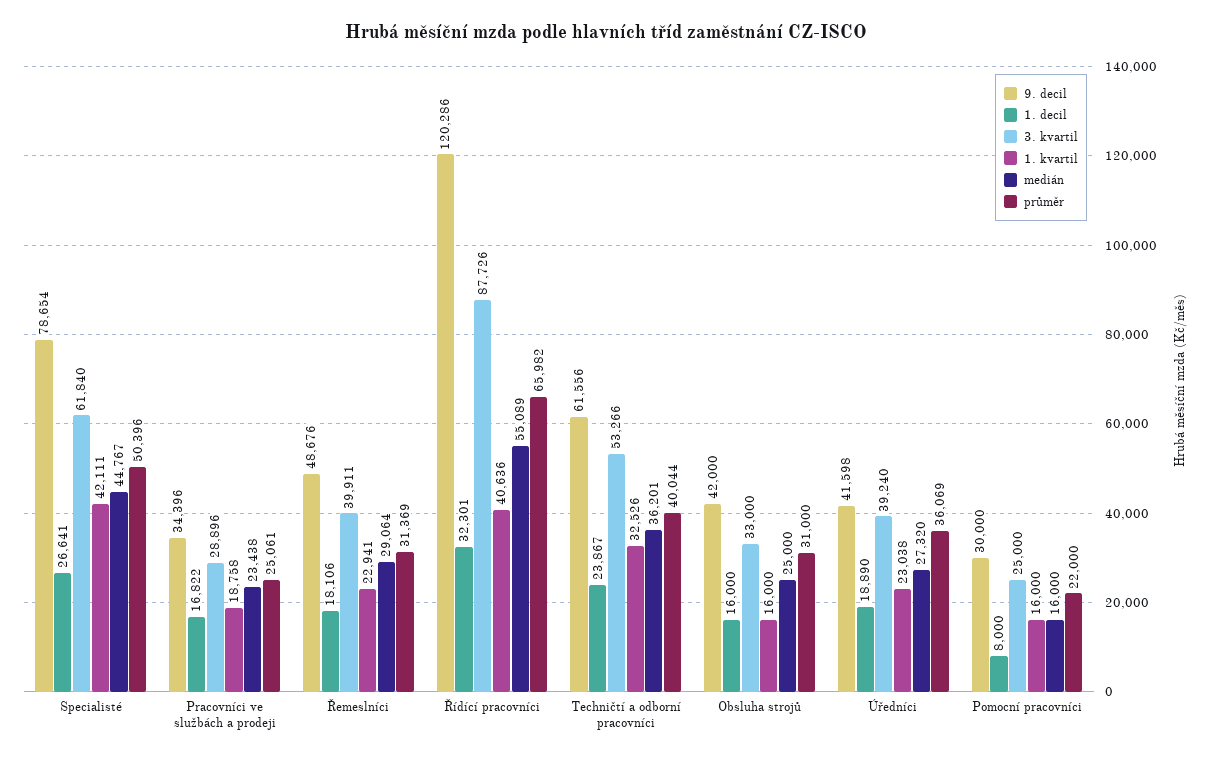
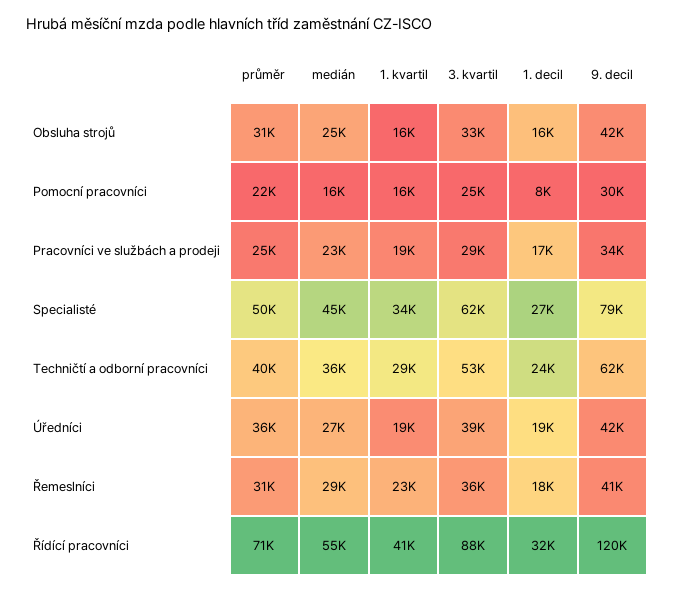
  {
    "9. decil": {
      "Specialisté": 78654,
      "Pracovníci ve službách a prodeji": 34396,
-     "Řemeslníci": 48676,
+     "Řemeslníci": 41000,
      "Řídící pracovníci": 120286,
      "Techničtí a odborní pracovníci": 61556,
      "Obsluha strojů": 42000,
      "Úředníci": 41598,
      "Pomocní pracovníci": 30000
    },
    "1. decil": {
      "Specialisté": 26641,
      "Pracovníci ve službách a prodeji": 16822,
      "Řemeslníci": 18106,
      "Řídící pracovníci": 32301,
      "Techničtí a odborní pracovníci": 23867,
      "Obsluha strojů": 16000,
      "Úředníci": 18890,
      "Pomocní pracovníci": 8000
    },
    "3. kvartil": {
      "Specialisté": 61840,
      "Pracovníci ve službách a prodeji": 28896,
-     "Řemeslníci": 39911,
+     "Řemeslníci": 36000,
      "Řídící pracovníci": 87726,
      "Techničtí a odborní pracovníci": 53266,
      "Obsluha strojů": 33000,
      "Úředníci": 39240,
      "Pomocní pracovníci": 25000
    },
    "1. kvartil": {
-     "Specialisté": 42111,
+     "Specialisté": 34000,
      "Pracovníci ve službách a prodeji": 18758,
      "Řemeslníci": 22941,
      "Řídící pracovníci": 40636,
-     "Techničtí a odborní pracovníci": 32526,
+     "Techničtí a odborní pracovníci": 29000,
      "Obsluha strojů": 16000,
-     "Úředníci": 23038,
+     "Úředníci": 19000,
      "Pomocní pracovníci": 16000
    },
    "medián": {
      "Specialisté": 44767,
      "Pracovníci ve službách a prodeji": 23438,
      "Řemeslníci": 29064,
      "Řídící pracovníci": 55089,
      "Techničtí a odborní pracovníci": 36201,
      "Obsluha strojů": 25000,
      "Úředníci": 27320,
      "Pomocní pracovníci": 16000
    },
    "průměr": {
      "Specialisté": 50396,
      "Pracovníci ve službách a prodeji": 25061,
      "Řemeslníci": 31369,
-     "Řídící pracovníci": 65982,
+     "Řídící pracovníci": 71000,
      "Techničtí a odborní pracovníci": 40044,
      "Obsluha strojů": 31000,
      "Úředníci": 36069,
      "Pomocní pracovníci": 22000
    }
  }

